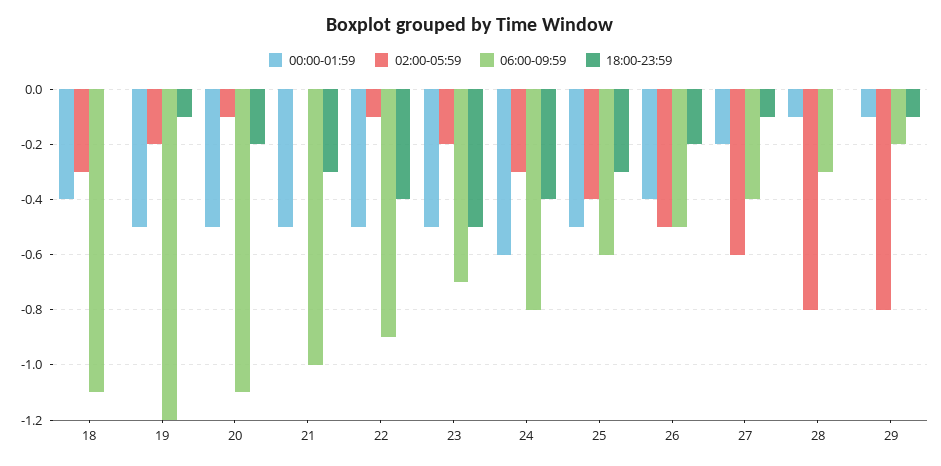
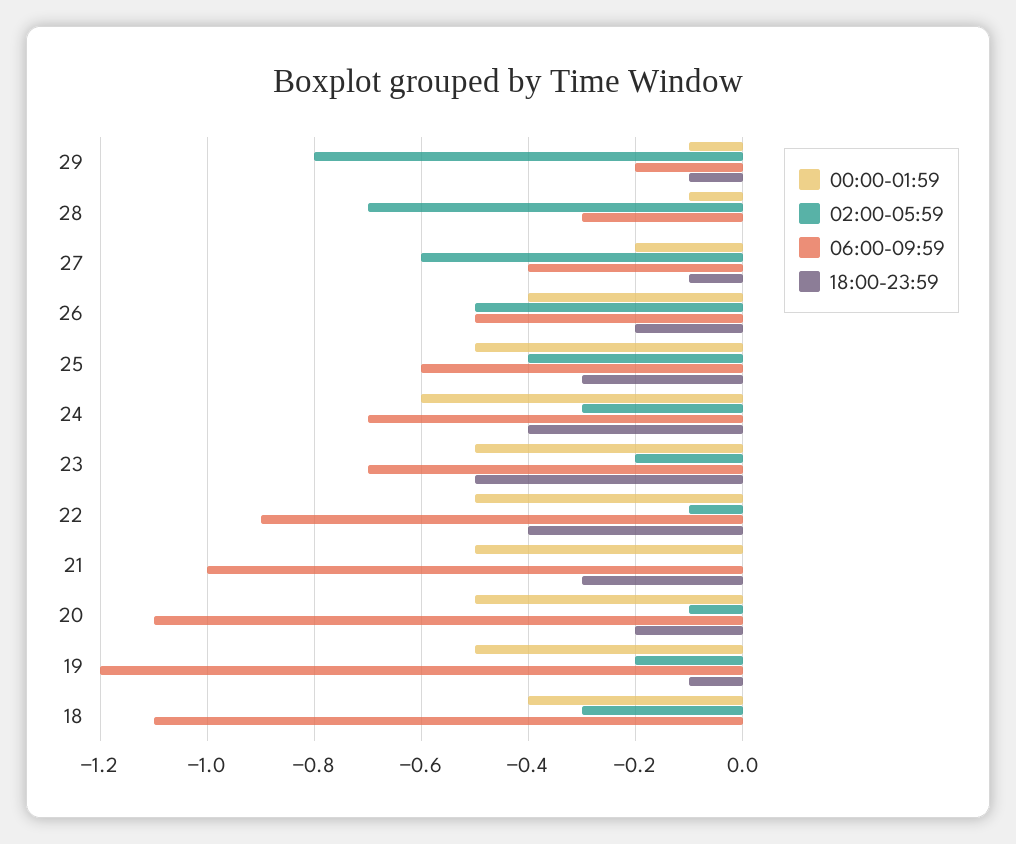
  {
    "00:00-01:59": {
      "18": -0.4,
      "19": -0.5,
      "20": -0.5,
      "21": -0.5,
      "22": -0.5,
      "23": -0.5,
      "24": -0.6,
      "25": -0.5,
      "26": -0.4,
      "27": -0.2,
      "28": -0.1,
      "29": -0.1
    },
    "02:00-05:59": {
      "18": -0.3,
      "19": -0.2,
      "20": -0.1,
      "21": 0,
      "22": -0.1,
      "23": -0.2,
      "24": -0.3,
      "25": -0.4,
      "26": -0.5,
      "27": -0.6,
-     "28": -0.8,
+     "28": -0.7,
      "29": -0.8
    },
    "06:00-09:59": {
      "18": -1.1,
      "19": -1.2,
      "20": -1.1,
      "21": -1,
      "22": -0.9,
      "23": -0.7,
-     "24": -0.8,
+     "24": -0.7,
      "25": -0.6,
      "26": -0.5,
      "27": -0.4,
      "28": -0.3,
      "29": -0.2
    },
    "18:00-23:59": {
      "18": 0,
      "19": -0.1,
      "20": -0.2,
      "21": -0.3,
      "22": -0.4,
      "23": -0.5,
      "24": -0.4,
      "25": -0.3,
      "26": -0.2,
      "27": -0.1,
      "28": 0,
      "29": -0.1
    }
  }

